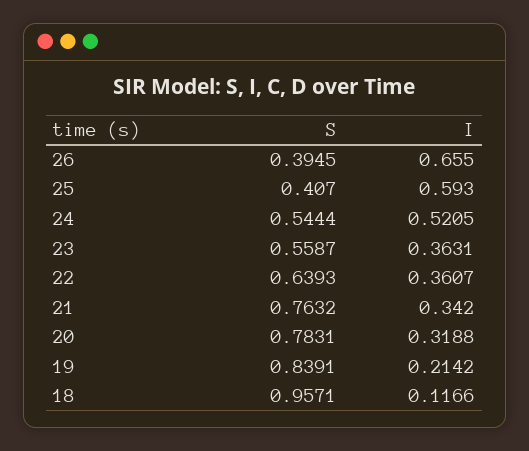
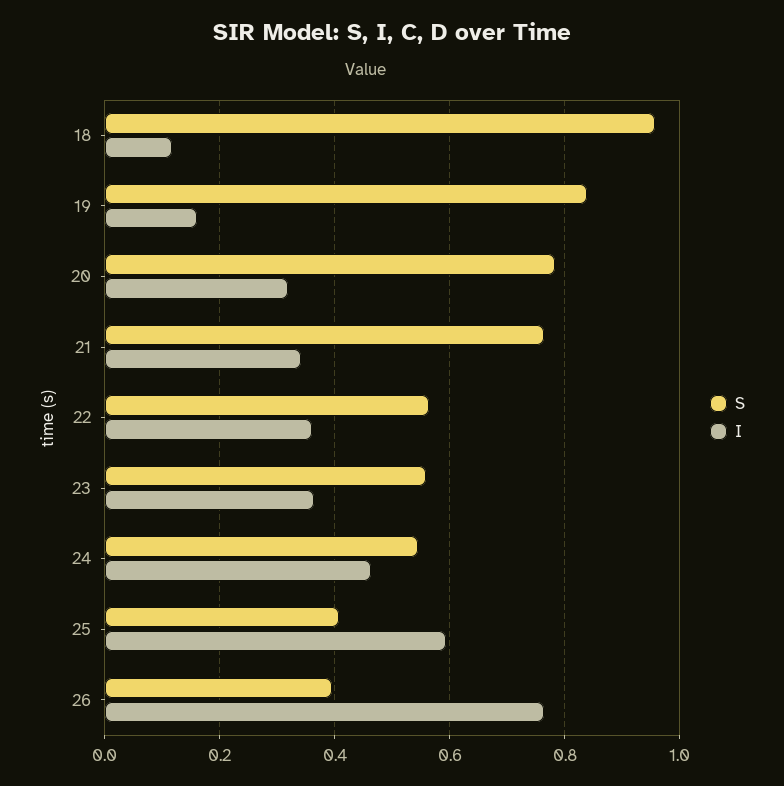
  {
    "S": {
      "26": 0.3945,
      "25": 0.407,
      "24": 0.5444,
      "23": 0.5587,
-     "22": 0.6393,
+     "22": 0.56,
      "21": 0.7632,
      "20": 0.7831,
      "19": 0.8391,
      "18": 0.9571
    },
    "I": {
-     "26": 0.655,
+     "26": 0.76,
      "25": 0.593,
-     "24": 0.5205,
+     "24": 0.46,
      "23": 0.3631,
      "22": 0.3607,
      "21": 0.342,
      "20": 0.3188,
-     "19": 0.2142,
+     "19": 0.16,
      "18": 0.1166
    }
  }

